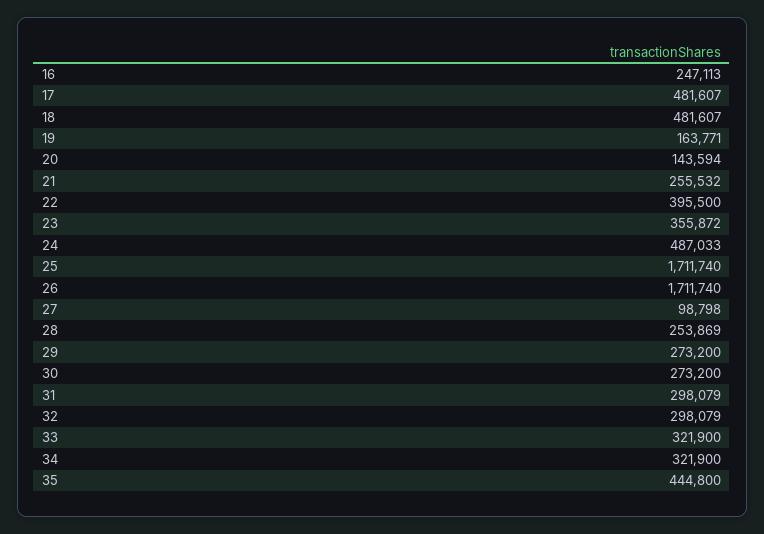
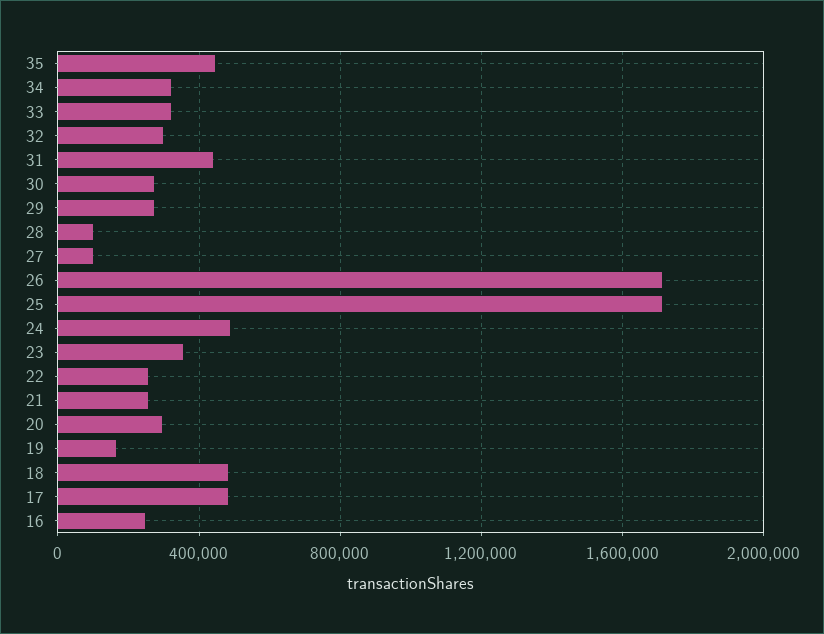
  {
    "16": 247113,
    "17": 481607,
    "18": 481607,
    "19": 163771,
-   "20": 143594,
+   "20": 300000,
    "21": 255532,
-   "22": 395500,
+   "22": 250000,
    "23": 355872,
    "24": 487033,
    "25": 1711740,
    "26": 1711740,
    "27": 98798,
-   "28": 253869,
+   "28": 100000,
    "29": 273200,
    "30": 273200,
-   "31": 298079,
+   "31": 450000,
    "32": 298079,
    "33": 321900,
    "34": 321900,
    "35": 444800
  }

